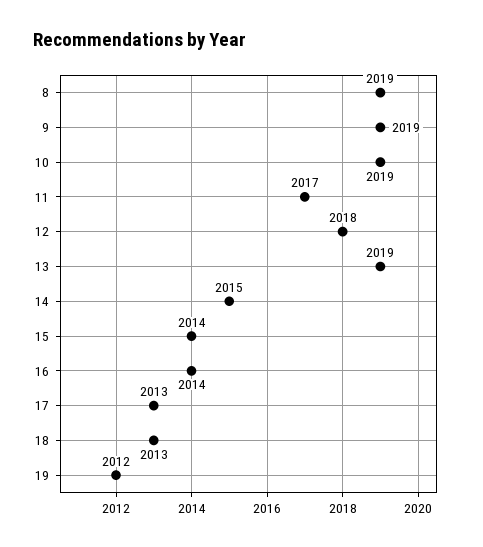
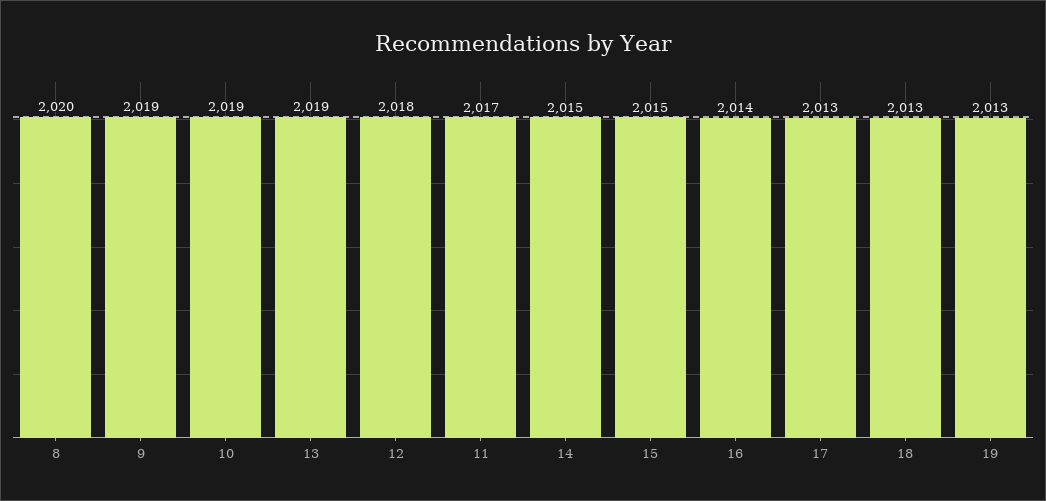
  {
-   "8": 2019,
+   "8": 2020,
    "9": 2019,
    "10": 2019,
    "11": 2017,
    "12": 2018,
    "13": 2019,
    "14": 2015,
-   "15": 2014,
+   "15": 2015,
    "16": 2014,
    "17": 2013,
    "18": 2013,
-   "19": 2012
+   "19": 2013
  }

